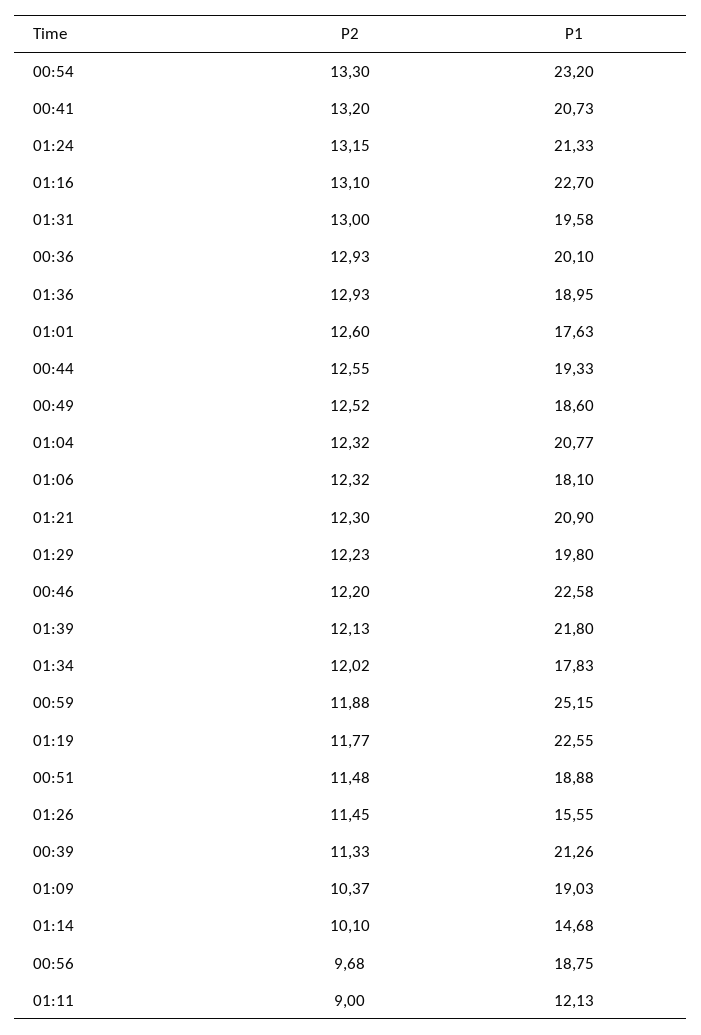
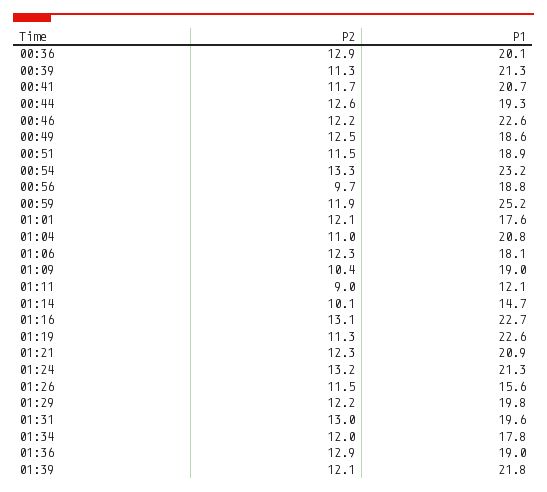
  {
    "P2": {
      "00:54": 13.3,
-     "00:41": 13.2,
+     "00:41": 11.7,
      "01:24": 13.15,
      "01:16": 13.1,
      "01:31": 13,
      "00:36": 12.93,
      "01:36": 12.93,
-     "01:01": 12.6,
+     "01:01": 12.1,
      "00:44": 12.55,
      "00:49": 12.52,
-     "01:04": 12.32,
+     "01:04": 11,
      "01:06": 12.32,
      "01:21": 12.3,
      "01:29": 12.23,
      "00:46": 12.2,
      "01:39": 12.13,
      "01:34": 12.02,
      "00:59": 11.88,
-     "01:19": 11.77,
+     "01:19": 11.3,
      "00:51": 11.48,
      "01:26": 11.45,
      "00:39": 11.33,
      "01:09": 10.37,
      "01:14": 10.1,
      "00:56": 9.68,
      "01:11": 9
    },
    "P1": {
      "00:54": 23.2,
      "00:41": 20.73,
      "01:24": 21.33,
      "01:16": 22.7,
      "01:31": 19.58,
      "00:36": 20.1,
      "01:36": 18.95,
      "01:01": 17.63,
      "00:44": 19.33,
      "00:49": 18.6,
      "01:04": 20.77,
      "01:06": 18.1,
      "01:21": 20.9,
      "01:29": 19.8,
      "00:46": 22.58,
      "01:39": 21.8,
      "01:34": 17.83,
      "00:59": 25.15,
      "01:19": 22.55,
      "00:51": 18.88,
      "01:26": 15.55,
      "00:39": 21.26,
      "01:09": 19.03,
      "01:14": 14.68,
      "00:56": 18.75,
      "01:11": 12.13
    }
  }

